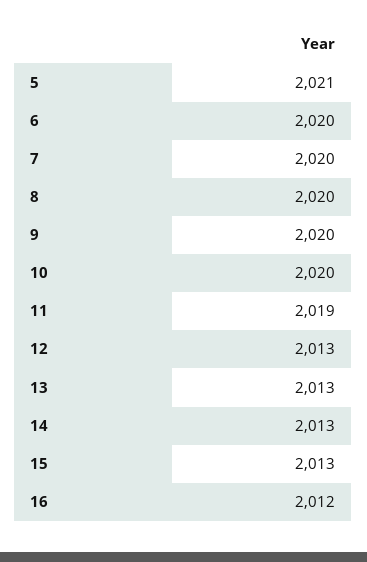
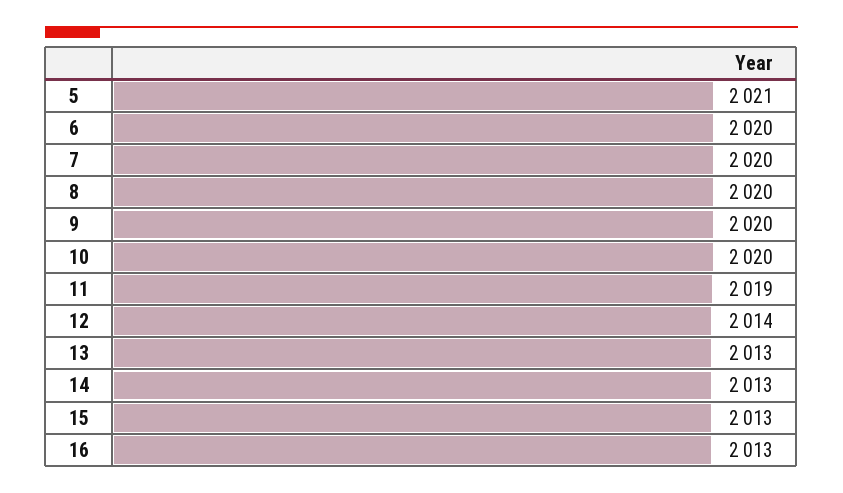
  {
    "5": 2021,
    "6": 2020,
    "7": 2020,
    "8": 2020,
    "9": 2020,
    "10": 2020,
    "11": 2019,
-   "12": 2013,
+   "12": 2014,
    "13": 2013,
    "14": 2013,
    "15": 2013,
-   "16": 2012
+   "16": 2013
  }

